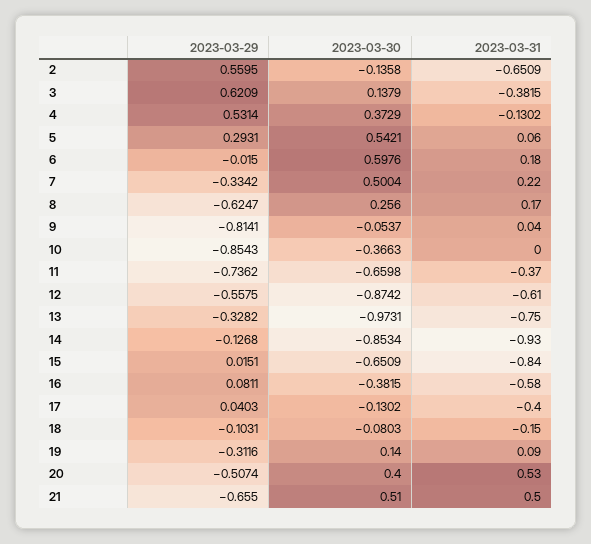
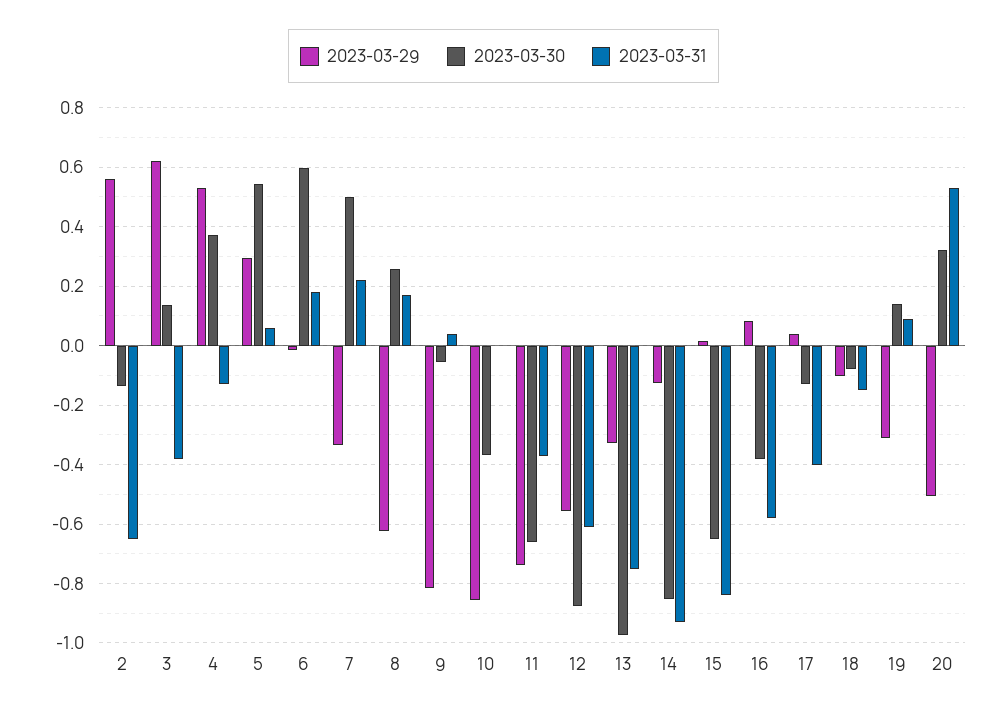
  {
    "2023-03-29": {
      "2": 0.5595,
      "3": 0.6209,
      "4": 0.5314,
      "5": 0.2931,
      "6": -0.015,
      "7": -0.3342,
      "8": -0.6247,
      "9": -0.8141,
      "10": -0.8543,
      "11": -0.7362,
      "12": -0.5575,
      "13": -0.3282,
      "14": -0.1268,
      "15": 0.0151,
      "16": 0.0811,
      "17": 0.0403,
      "18": -0.1031,
      "19": -0.3116,
-     "20": -0.5074,
+     "20": -0.5074
-     "21": -0.655
    },
    "2023-03-30": {
      "2": -0.1358,
      "3": 0.1379,
      "4": 0.3729,
      "5": 0.5421,
      "6": 0.5976,
      "7": 0.5004,
      "8": 0.256,
      "9": -0.0537,
      "10": -0.3663,
      "11": -0.6598,
      "12": -0.8742,
      "13": -0.9731,
      "14": -0.8534,
      "15": -0.6509,
      "16": -0.3815,
      "17": -0.1302,
      "18": -0.0803,
      "19": 0.14,
-     "20": 0.4,
+     "20": 0.325
-     "21": 0.51
    },
    "2023-03-31": {
      "2": -0.6509,
      "3": -0.3815,
      "4": -0.1302,
      "5": 0.06,
      "6": 0.18,
      "7": 0.22,
      "8": 0.17,
      "9": 0.04,
      "10": 0,
      "11": -0.37,
      "12": -0.61,
      "13": -0.75,
      "14": -0.93,
      "15": -0.84,
      "16": -0.58,
      "17": -0.4,
      "18": -0.15,
      "19": 0.09,
-     "20": 0.53,
+     "20": 0.53
-     "21": 0.5
    }
  }

